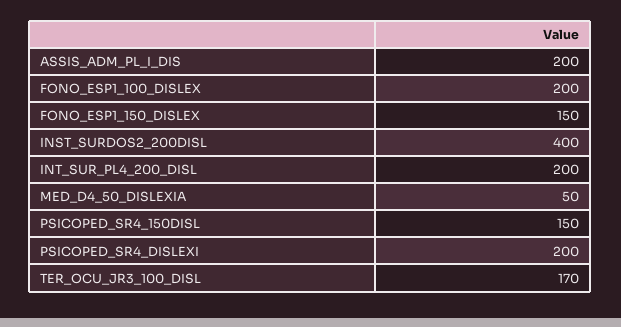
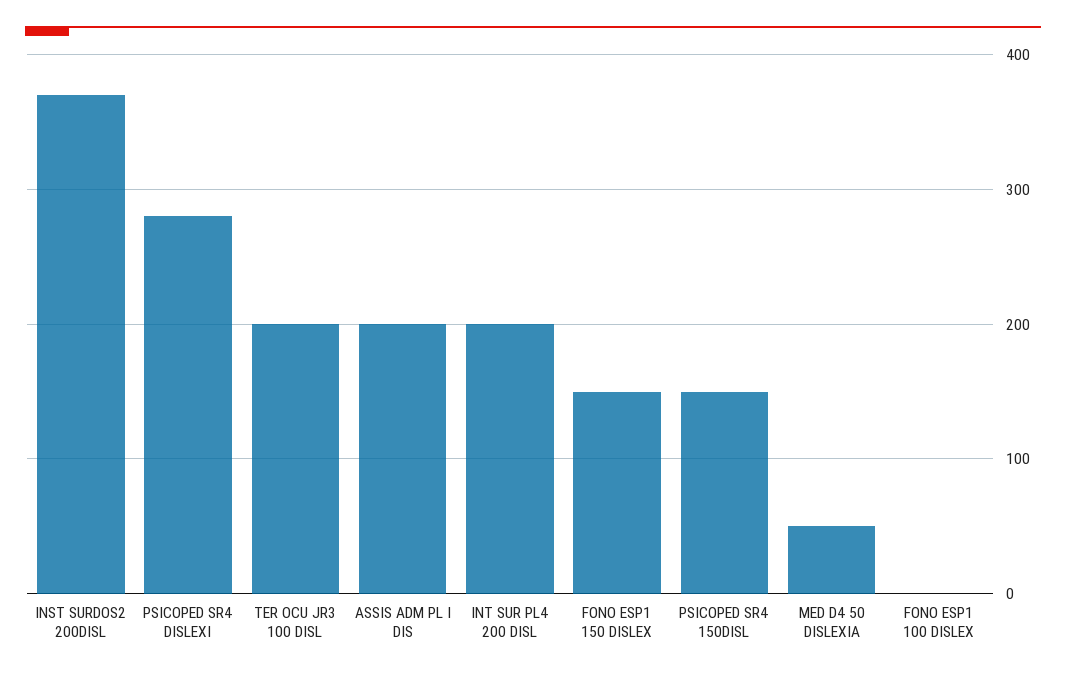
  {
    "ASSIS_ADM_PL_I_DIS": 200,
-   "FONO_ESP1_100_DISLEX": 200,
+   "FONO_ESP1_100_DISLEX": 0,
    "FONO_ESP1_150_DISLEX": 150,
-   "INST_SURDOS2_200DISL": 400,
+   "INST_SURDOS2_200DISL": 370,
    "INT_SUR_PL4_200_DISL": 200,
    "MED_D4_50_DISLEXIA": 50,
    "PSICOPED_SR4_150DISL": 150,
-   "PSICOPED_SR4_DISLEXI": 200,
+   "PSICOPED_SR4_DISLEXI": 280,
-   "TER_OCU_JR3_100_DISL": 170
+   "TER_OCU_JR3_100_DISL": 200
  }

